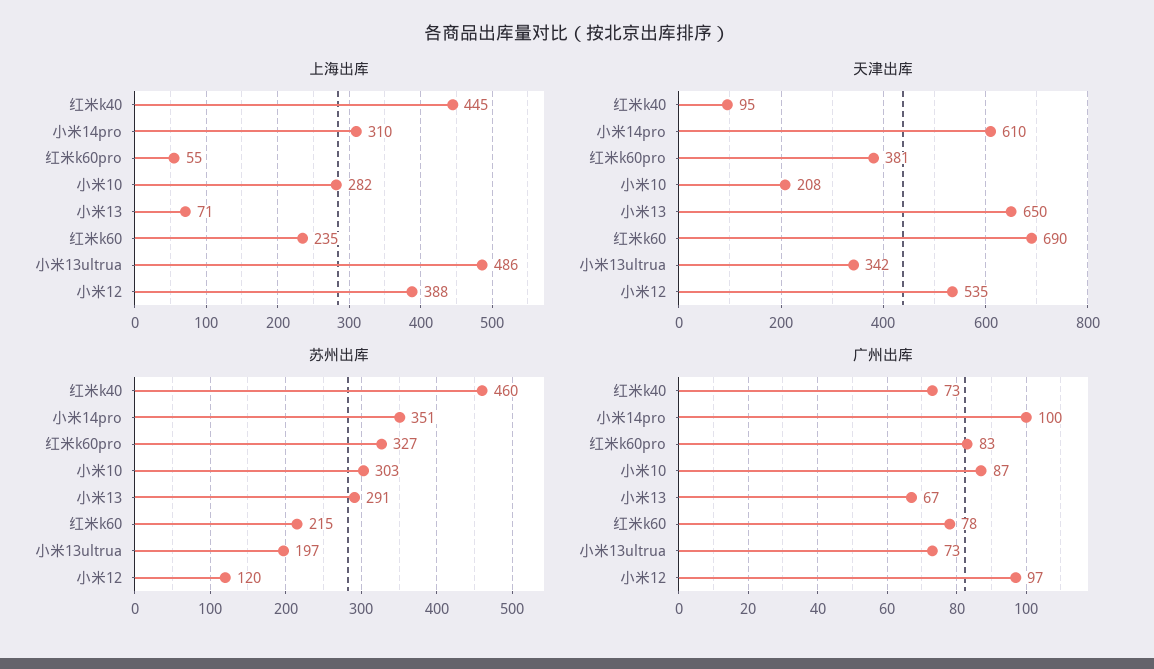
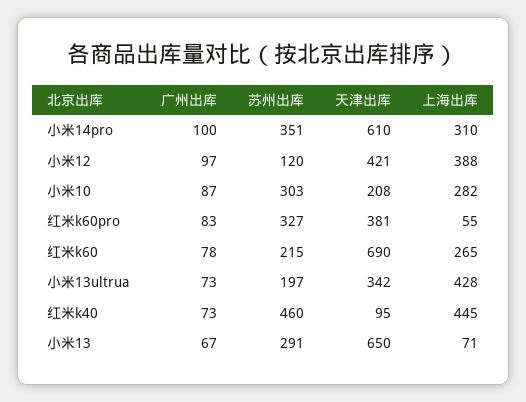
  {
    "上海出库": {
      "红米k40": 445,
      "小米14pro": 310,
      "红米k60pro": 55,
      "小米10": 282,
      "小米13": 71,
-     "红米k60": 235,
+     "红米k60": 265,
-     "小米13ultrua": 486,
+     "小米13ultrua": 428,
      "小米12": 388
    },
    "天津出库": {
      "红米k40": 95,
      "小米14pro": 610,
      "红米k60pro": 381,
      "小米10": 208,
      "小米13": 650,
      "红米k60": 690,
      "小米13ultrua": 342,
-     "小米12": 535
+     "小米12": 421
    },
    "苏州出库": {
      "红米k40": 460,
      "小米14pro": 351,
      "红米k60pro": 327,
      "小米10": 303,
      "小米13": 291,
      "红米k60": 215,
      "小米13ultrua": 197,
      "小米12": 120
    },
    "广州出库": {
      "红米k40": 73,
      "小米14pro": 100,
      "红米k60pro": 83,
      "小米10": 87,
      "小米13": 67,
      "红米k60": 78,
      "小米13ultrua": 73,
      "小米12": 97
    }
  }

